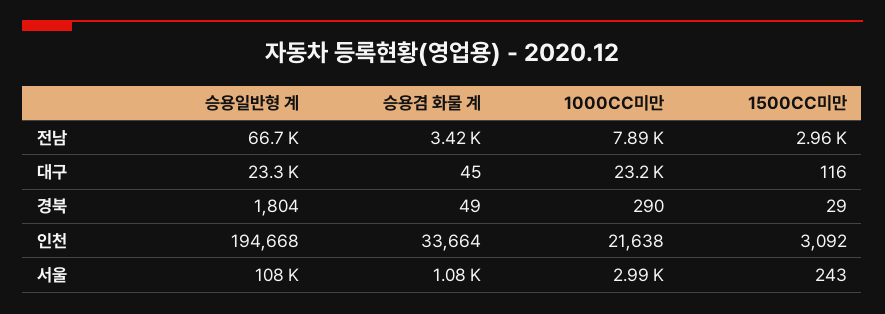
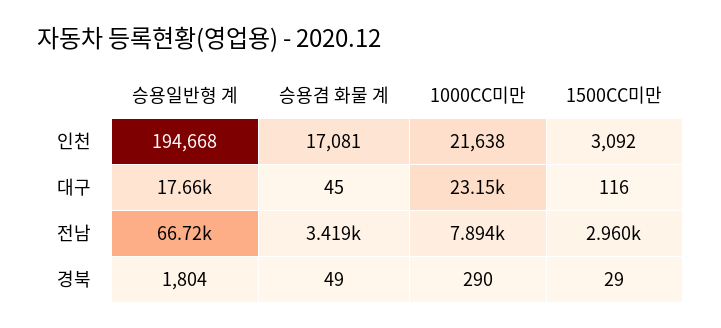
  {
    "승용일반형 계": {
      "전남": 66720,
-     "대구": 23300,
+     "대구": 17660,
      "경북": 1804,
-     "인천": 194668,
+     "인천": 194668
-     "서울": 108000
    },
    "승용겸 화물 계": {
      "전남": 3419,
      "대구": 45,
      "경북": 49,
-     "인천": 33664,
+     "인천": 17081
-     "서울": 1080
    },
    "1000CC미만": {
      "전남": 7894,
      "대구": 23150,
      "경북": 290,
-     "인천": 21638,
+     "인천": 21638
-     "서울": 2990
    },
    "1500CC미만": {
      "전남": 2960,
      "대구": 116,
      "경북": 29,
-     "인천": 3092,
+     "인천": 3092
-     "서울": 243
    }
  }

